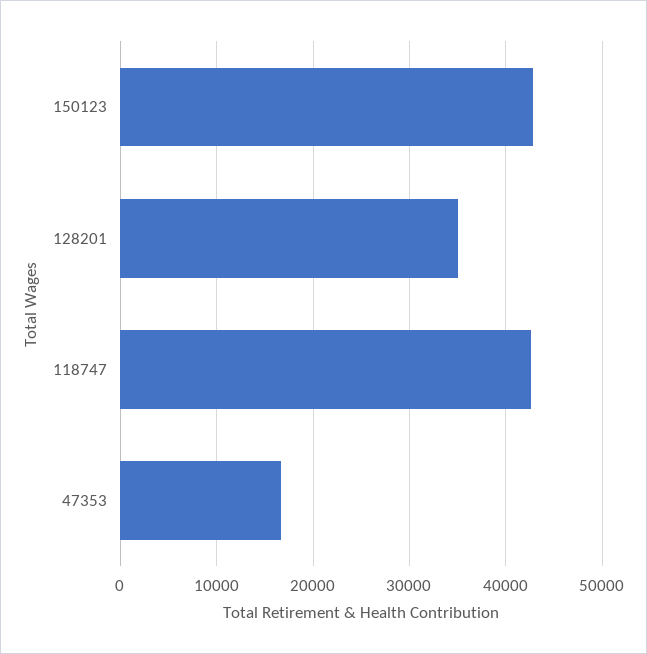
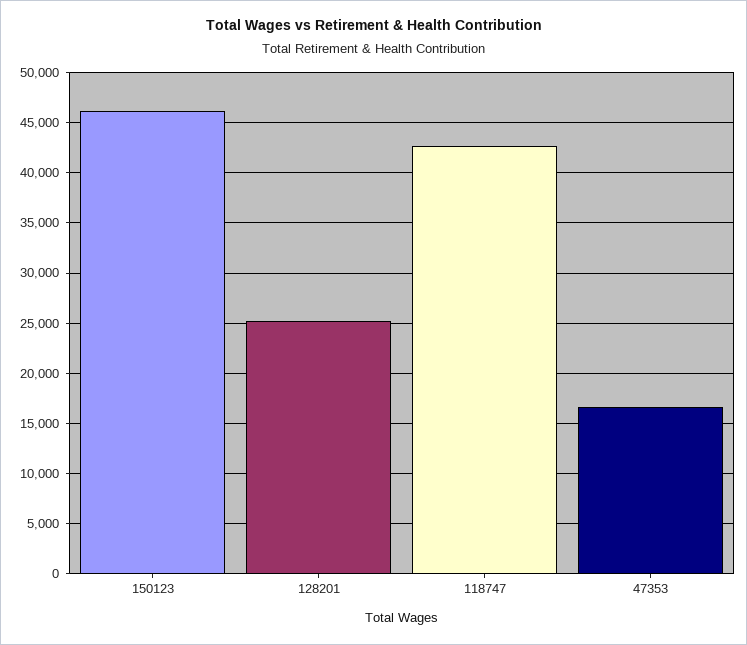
  {
-   "150123": 43000,
+   "150123": 46000,
-   "128201": 35000,
+   "128201": 25000,
    "118747": 43000,
    "47353": 17000
  }

